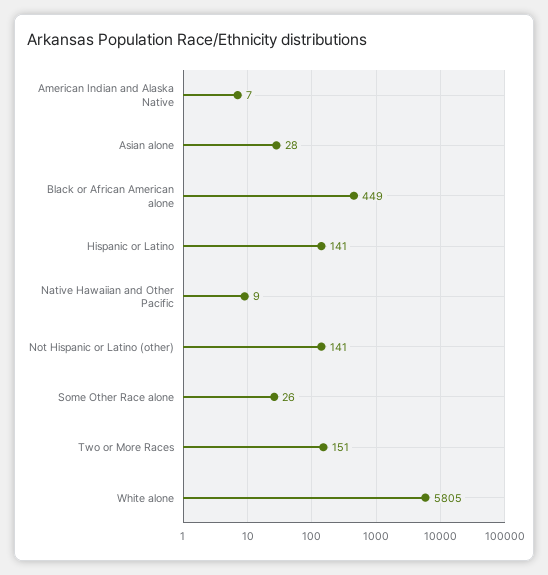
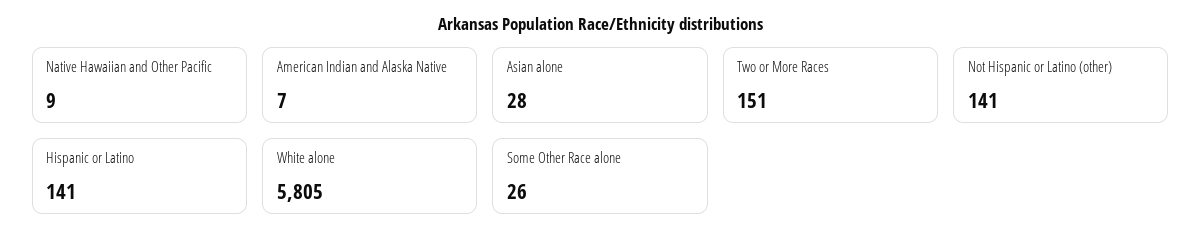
  {
    "American Indian and Alaska Native": 7,
    "Asian alone": 28,
-   "Black or African American alone": 449,
    "Hispanic or Latino": 141,
    "Native Hawaiian and Other Pacific": 9,
    "Not Hispanic or Latino (other)": 141,
    "Some Other Race alone": 26,
    "Two or More Races": 151,
    "White alone": 5805
  }

